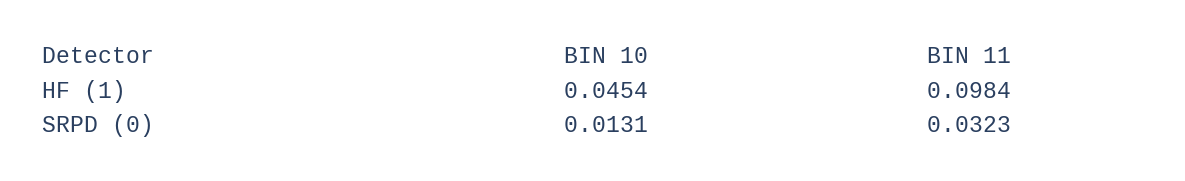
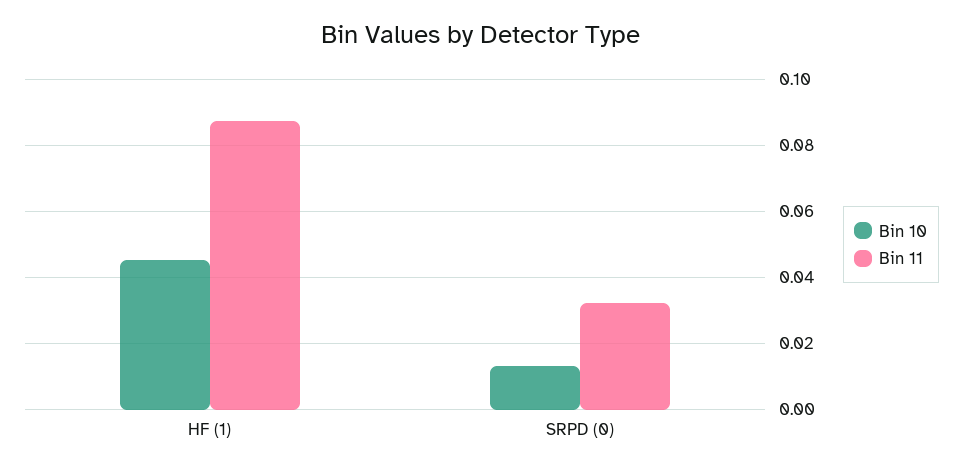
  {
    "BIN 10": {
      "HF (1)": 0.0454,
      "SRPD (0)": 0.0131
    },
    "BIN 11": {
-     "HF (1)": 0.0984,
+     "HF (1)": 0.088,
      "SRPD (0)": 0.0323
    }
  }

